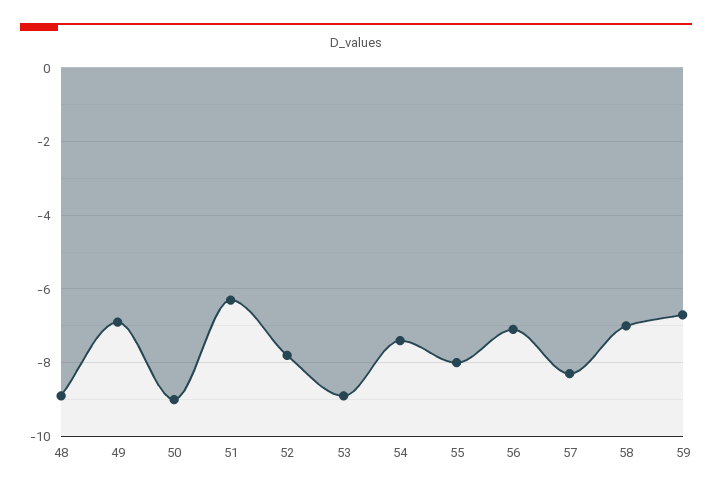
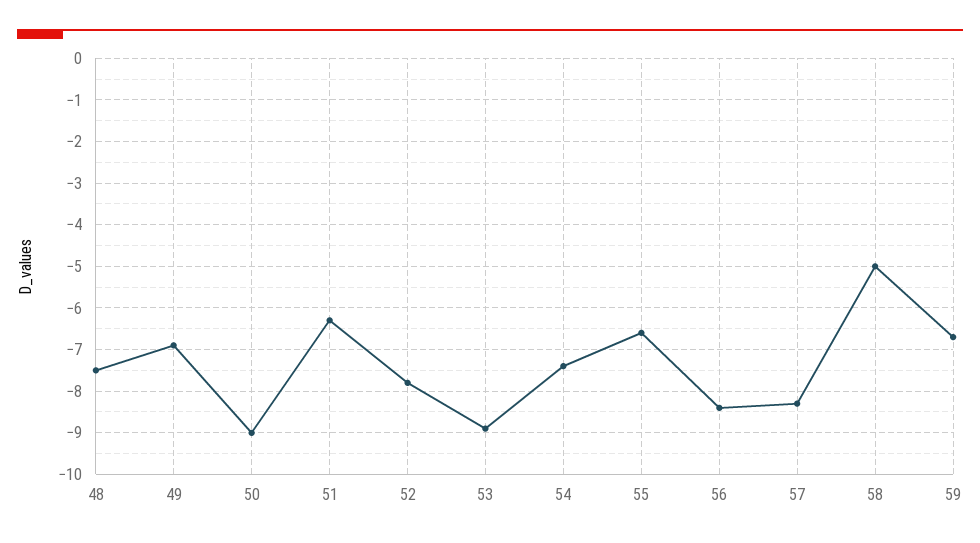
  {
-   "48": -9,
+   "48": -7.5,
    "49": -7,
    "50": -9,
    "51": -6.5,
    "52": -8,
    "53": -9,
    "54": -7.5,
-   "55": -8,
+   "55": -6.5,
-   "56": -7,
+   "56": -8.5,
    "57": -8.5,
-   "58": -7,
+   "58": -5,
    "59": -6.5
  }

